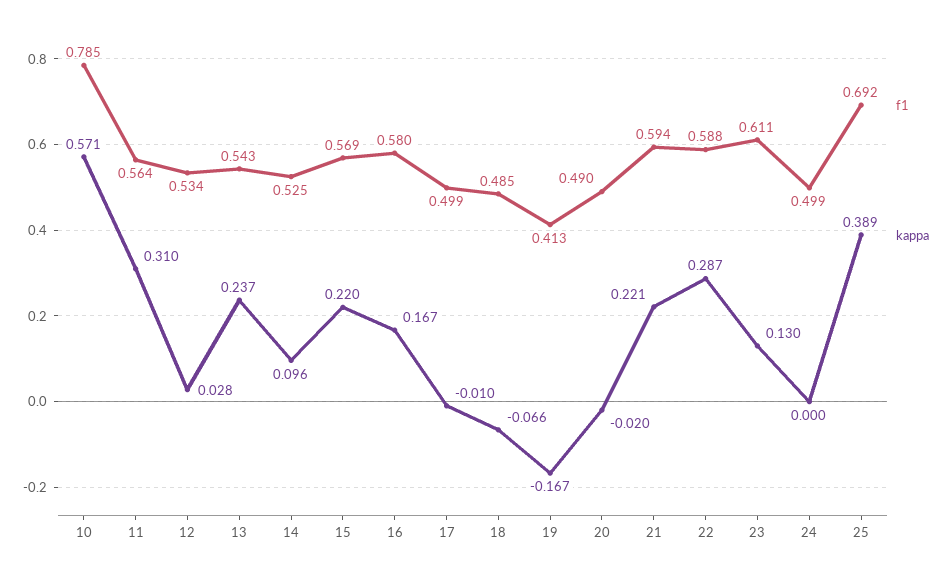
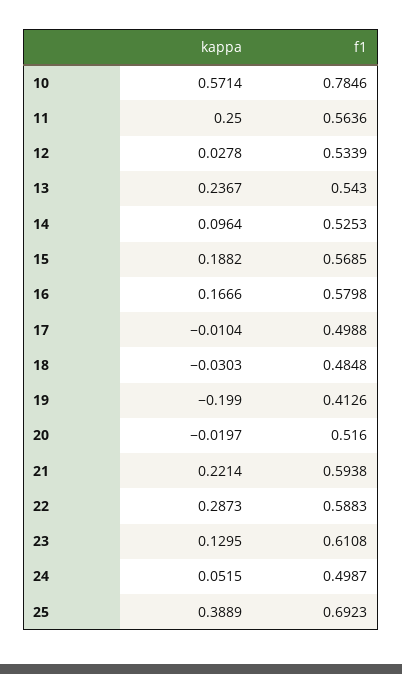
  {
    "f1": {
      "10": 0.7846,
      "11": 0.5636,
      "12": 0.5339,
      "13": 0.543,
      "14": 0.5253,
      "15": 0.5685,
      "16": 0.5798,
      "17": 0.4988,
      "18": 0.4848,
      "19": 0.4126,
-     "20": 0.49,
+     "20": 0.516,
      "21": 0.5938,
      "22": 0.5883,
      "23": 0.6108,
      "24": 0.4987,
      "25": 0.6923
    },
    "kappa": {
      "10": 0.5714,
-     "11": 0.31,
+     "11": 0.25,
      "12": 0.0278,
      "13": 0.2367,
      "14": 0.0964,
-     "15": 0.22,
+     "15": 0.1882,
      "16": 0.1666,
      "17": -0.0104,
-     "18": -0.066,
+     "18": -0.0303,
-     "19": -0.167,
+     "19": -0.199,
      "20": -0.0197,
      "21": 0.2214,
      "22": 0.2873,
      "23": 0.1295,
-     "24": 0,
+     "24": 0.0515,
      "25": 0.3889
    }
  }

